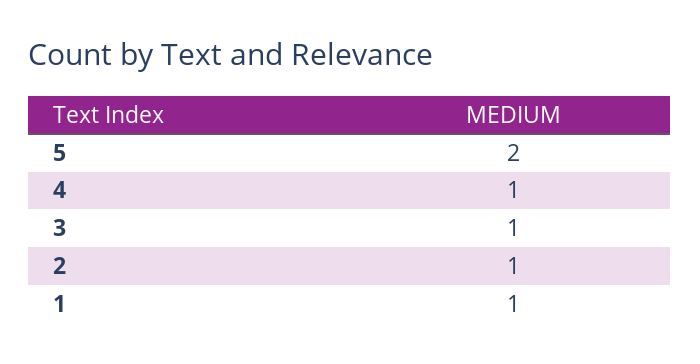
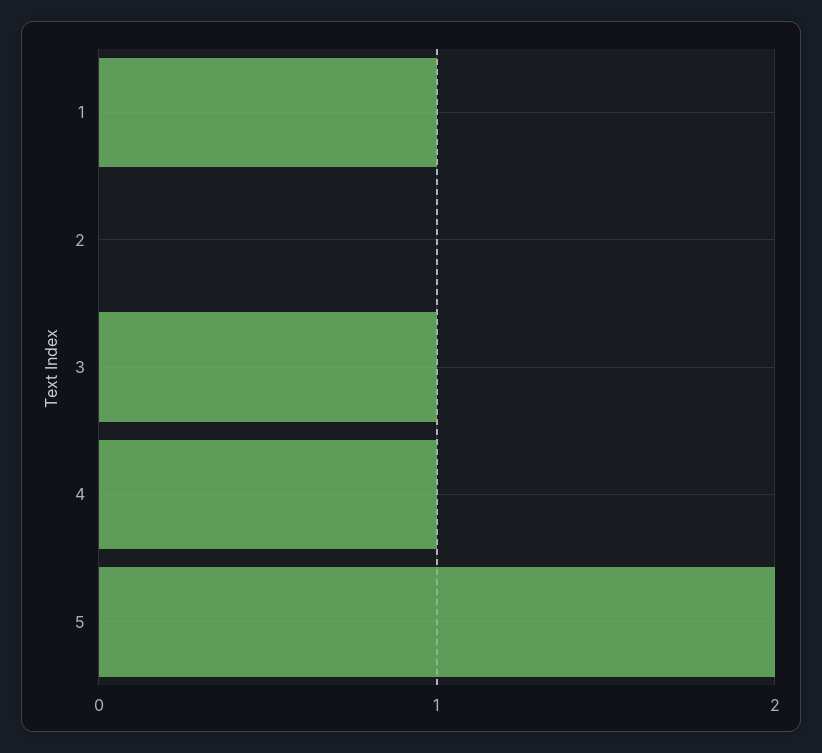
  {
    "5": 2,
    "4": 1,
    "3": 1,
-   "2": 1,
+   "2": 0,
    "1": 1
  }

